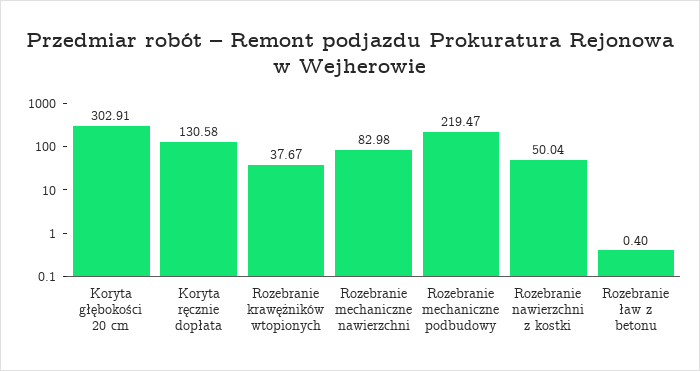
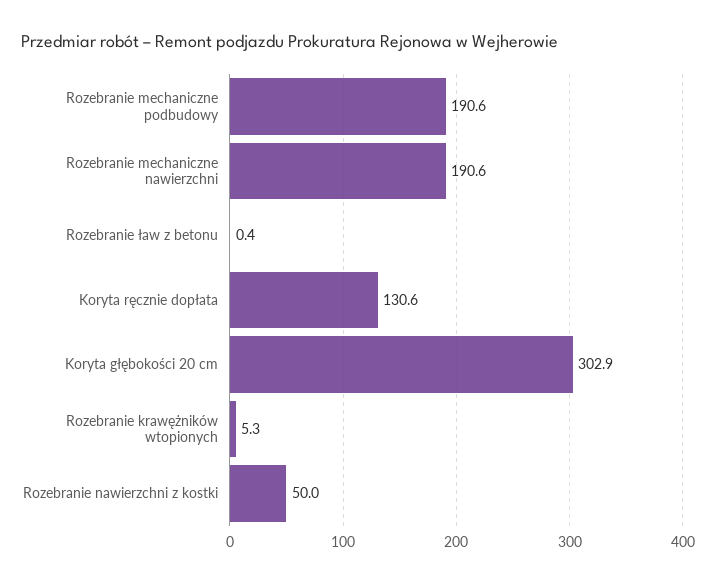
  {
    "Koryta głębokości 20 cm": 302.91,
    "Koryta ręcznie dopłata": 130.58,
-   "Rozebranie krawężników wtopionych": 37.67,
+   "Rozebranie krawężników wtopionych": 5.3,
-   "Rozebranie mechaniczne nawierzchni": 82.98,
+   "Rozebranie mechaniczne nawierzchni": 190.6,
-   "Rozebranie mechaniczne podbudowy": 219.47,
+   "Rozebranie mechaniczne podbudowy": 190.6,
    "Rozebranie nawierzchni z kostki": 50.04,
    "Rozebranie ław z betonu": 0.4
  }

